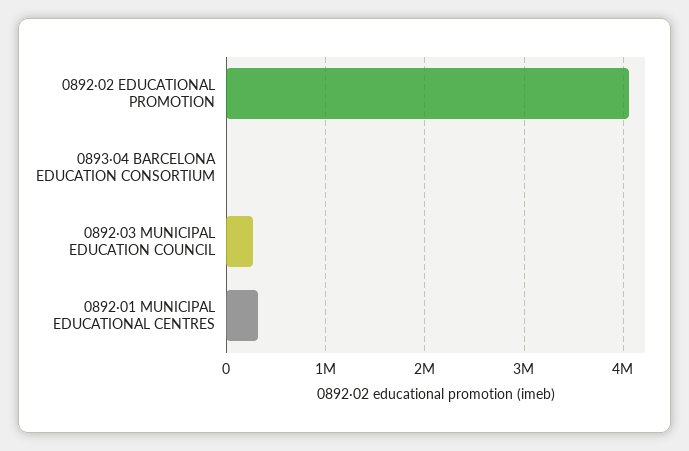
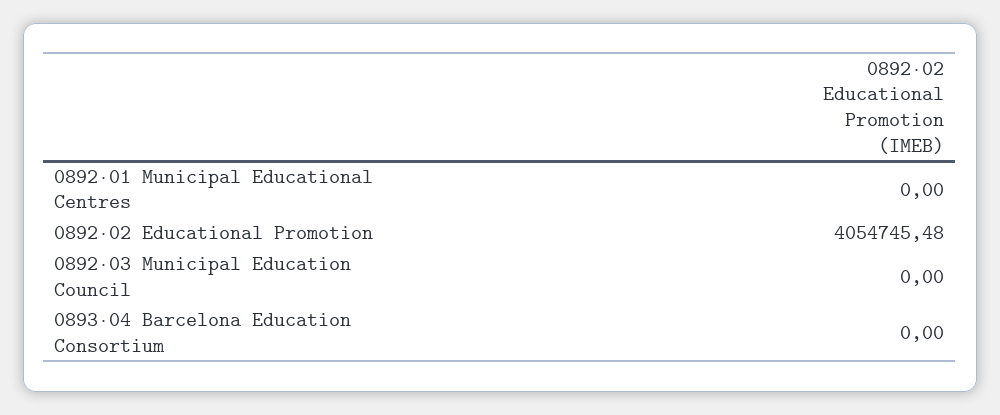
  {
    "0892·02 EDUCATIONAL PROMOTION": 4054745.48,
    "0893·04 BARCELONA EDUCATION CONSORTIUM": 0,
-   "0892·03 MUNICIPAL EDUCATION COUNCIL": 300000,
+   "0892·03 MUNICIPAL EDUCATION COUNCIL": 0,
-   "0892·01 MUNICIPAL EDUCATIONAL CENTRES": 300000
+   "0892·01 MUNICIPAL EDUCATIONAL CENTRES": 0
  }

